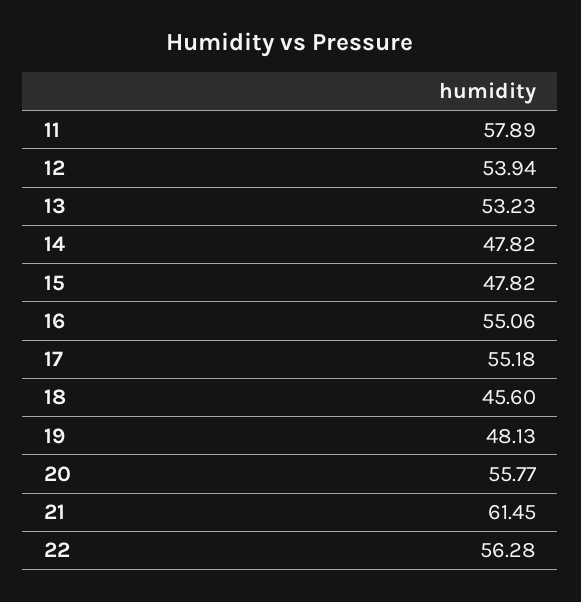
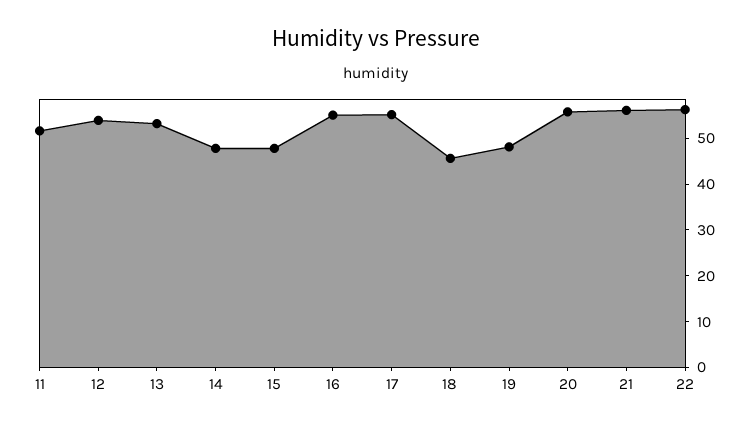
  {
-   "11": 57.89,
+   "11": 52,
    "12": 53.94,
    "13": 53.23,
    "14": 47.82,
    "15": 47.82,
    "16": 55.06,
    "17": 55.18,
    "18": 45.6,
    "19": 48.13,
    "20": 55.77,
-   "21": 61.45,
+   "21": 56,
    "22": 56.28
  }

